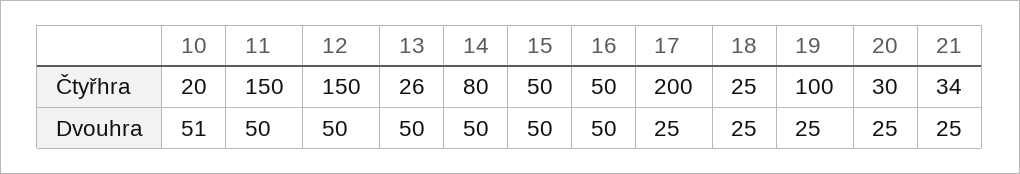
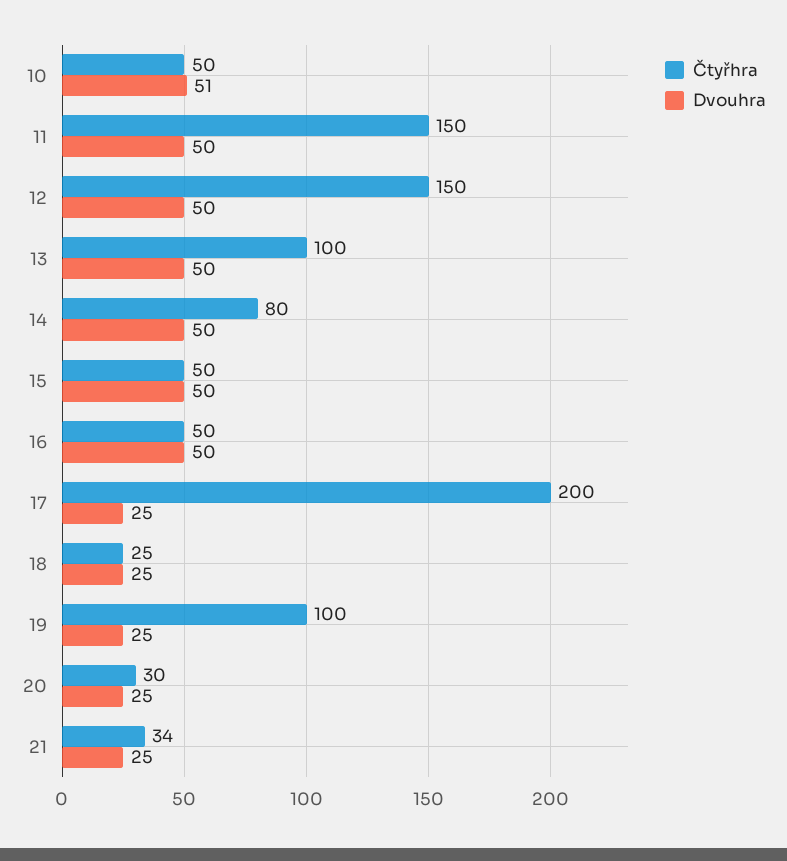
  {
    "Čtyřhra": {
-     "10": 20,
+     "10": 50,
      "11": 150,
      "12": 150,
-     "13": 26,
+     "13": 100,
      "14": 80,
      "15": 50,
      "16": 50,
      "17": 200,
      "18": 25,
      "19": 100,
      "20": 30,
      "21": 34
    },
    "Dvouhra": {
      "10": 51,
      "11": 50,
      "12": 50,
      "13": 50,
      "14": 50,
      "15": 50,
      "16": 50,
      "17": 25,
      "18": 25,
      "19": 25,
      "20": 25,
      "21": 25
    }
  }

